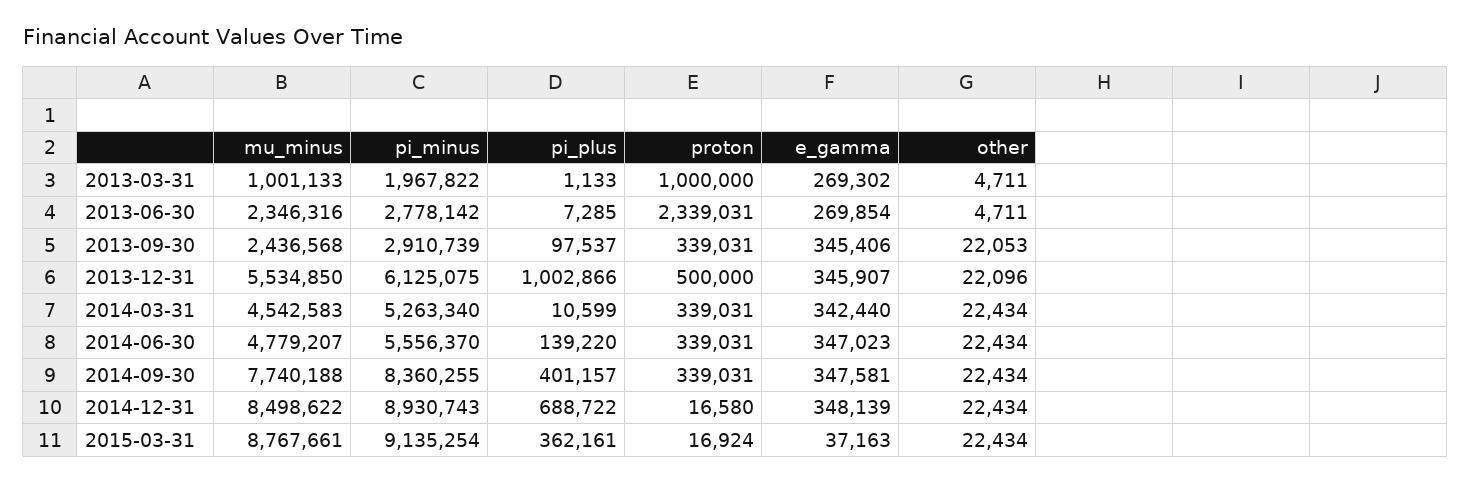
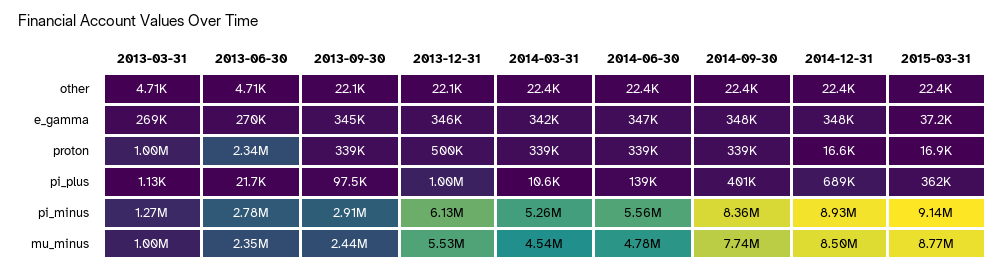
  {
    "mu_minus": {
      "2013-03-31": 1001133,
      "2013-06-30": 2346316,
      "2013-09-30": 2436568,
      "2013-12-31": 5534850,
      "2014-03-31": 4542583,
      "2014-06-30": 4779207,
      "2014-09-30": 7740188,
      "2014-12-31": 8498622,
      "2015-03-31": 8767661
    },
    "pi_minus": {
-     "2013-03-31": 1967822,
+     "2013-03-31": 1270000,
      "2013-06-30": 2778142,
      "2013-09-30": 2910739,
      "2013-12-31": 6125075,
      "2014-03-31": 5263340,
      "2014-06-30": 5556370,
      "2014-09-30": 8360255,
      "2014-12-31": 8930743,
      "2015-03-31": 9135254
    },
    "pi_plus": {
      "2013-03-31": 1133,
-     "2013-06-30": 7285,
+     "2013-06-30": 21700,
      "2013-09-30": 97537,
      "2013-12-31": 1002866,
      "2014-03-31": 10599,
      "2014-06-30": 139220,
      "2014-09-30": 401157,
      "2014-12-31": 688722,
      "2015-03-31": 362161
    },
    "proton": {
      "2013-03-31": 1000000,
      "2013-06-30": 2339031,
      "2013-09-30": 339031,
      "2013-12-31": 500000,
      "2014-03-31": 339031,
      "2014-06-30": 339031,
      "2014-09-30": 339031,
      "2014-12-31": 16580,
      "2015-03-31": 16924
    },
    "e_gamma": {
      "2013-03-31": 269302,
      "2013-06-30": 269854,
      "2013-09-30": 345406,
      "2013-12-31": 345907,
      "2014-03-31": 342440,
      "2014-06-30": 347023,
      "2014-09-30": 347581,
      "2014-12-31": 348139,
      "2015-03-31": 37163
    },
    "other": {
      "2013-03-31": 4711,
      "2013-06-30": 4711,
      "2013-09-30": 22053,
      "2013-12-31": 22096,
      "2014-03-31": 22434,
      "2014-06-30": 22434,
      "2014-09-30": 22434,
      "2014-12-31": 22434,
      "2015-03-31": 22434
    }
  }

